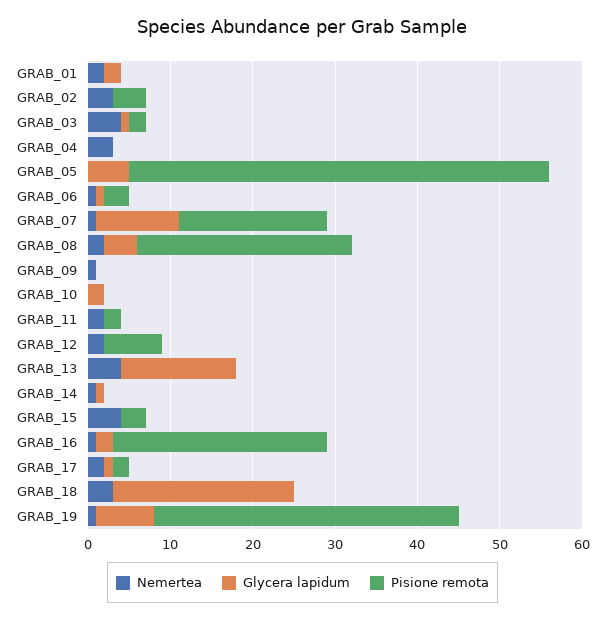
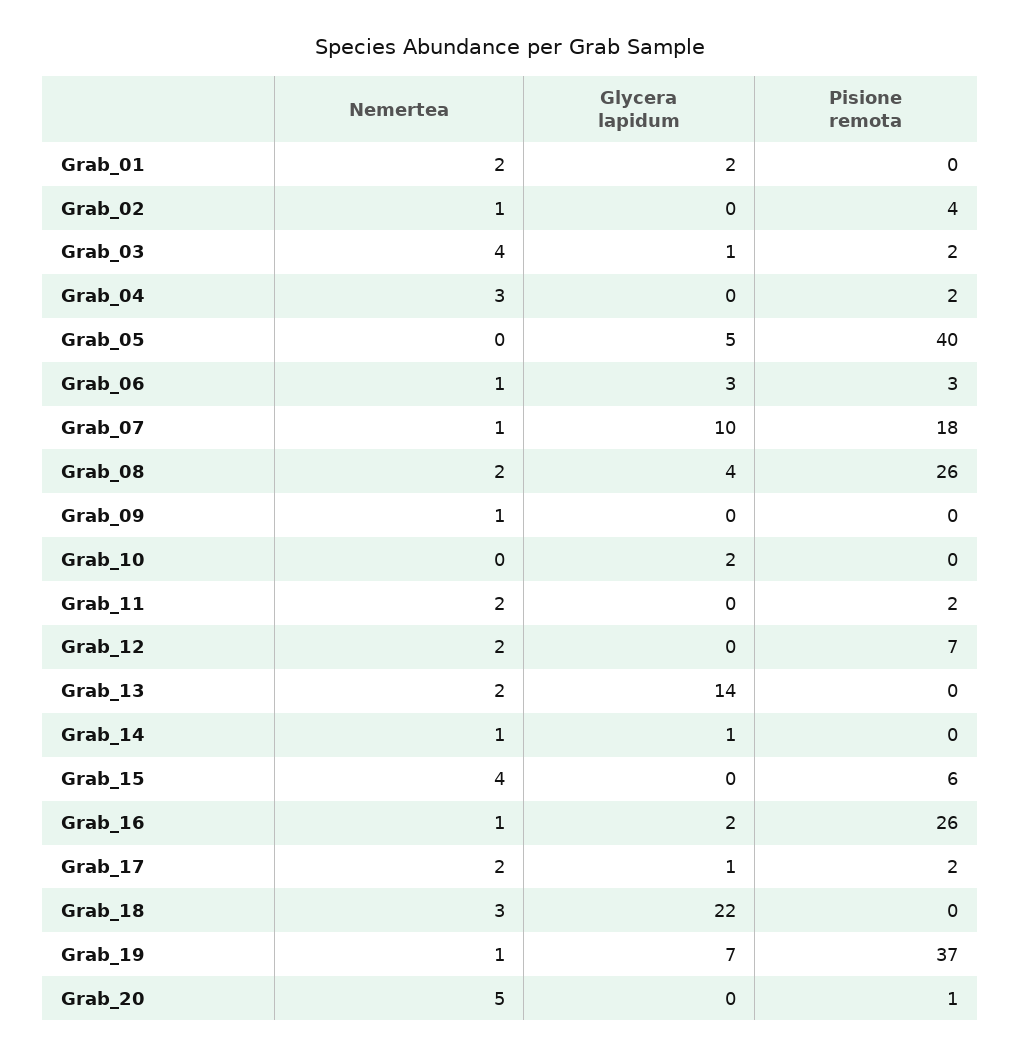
  {
    "Nemertea": {
      "GRAB_01": 2,
-     "GRAB_02": 3,
+     "GRAB_02": 1,
      "GRAB_03": 4,
      "GRAB_04": 3,
      "GRAB_05": 0,
      "GRAB_06": 1,
      "GRAB_07": 1,
      "GRAB_08": 2,
      "GRAB_09": 1,
      "GRAB_10": 0,
      "GRAB_11": 2,
      "GRAB_12": 2,
-     "GRAB_13": 4,
+     "GRAB_13": 2,
      "GRAB_14": 1,
      "GRAB_15": 4,
      "GRAB_16": 1,
      "GRAB_17": 2,
      "GRAB_18": 3,
-     "GRAB_19": 1
+     "GRAB_19": 1,
+     "Grab_20": 5
    },
    "Glycera lapidum": {
      "GRAB_01": 2,
      "GRAB_02": 0,
      "GRAB_03": 1,
      "GRAB_04": 0,
      "GRAB_05": 5,
-     "GRAB_06": 1,
+     "GRAB_06": 3,
      "GRAB_07": 10,
      "GRAB_08": 4,
      "GRAB_09": 0,
      "GRAB_10": 2,
      "GRAB_11": 0,
      "GRAB_12": 0,
      "GRAB_13": 14,
      "GRAB_14": 1,
      "GRAB_15": 0,
      "GRAB_16": 2,
      "GRAB_17": 1,
      "GRAB_18": 22,
-     "GRAB_19": 7
+     "GRAB_19": 7,
+     "Grab_20": 0
    },
    "Pisione remota": {
      "GRAB_01": 0,
      "GRAB_02": 4,
      "GRAB_03": 2,
-     "GRAB_04": 0,
+     "GRAB_04": 2,
-     "GRAB_05": 51,
+     "GRAB_05": 40,
      "GRAB_06": 3,
      "GRAB_07": 18,
      "GRAB_08": 26,
      "GRAB_09": 0,
      "GRAB_10": 0,
      "GRAB_11": 2,
      "GRAB_12": 7,
      "GRAB_13": 0,
      "GRAB_14": 0,
-     "GRAB_15": 3,
+     "GRAB_15": 6,
      "GRAB_16": 26,
      "GRAB_17": 2,
      "GRAB_18": 0,
-     "GRAB_19": 37
+     "GRAB_19": 37,
+     "Grab_20": 1
    }
  }

